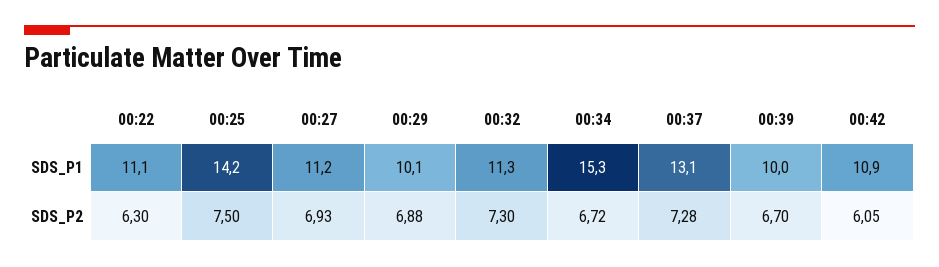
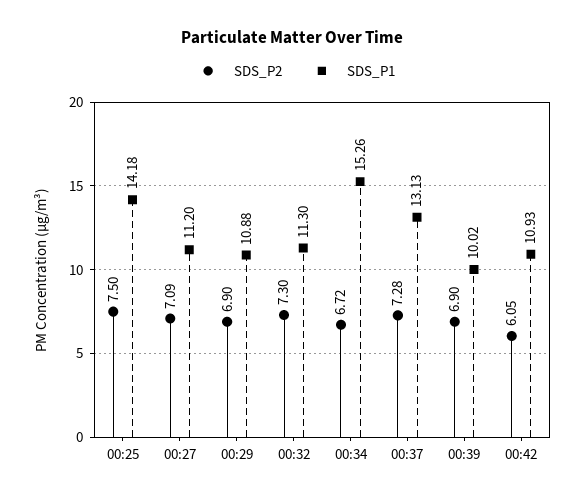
  {
    "SDS_P1": {
-     "00:22": 11.1,
      "00:25": 14.18,
      "00:27": 11.2,
-     "00:29": 10.1,
+     "00:29": 10.88,
      "00:32": 11.3,
      "00:34": 15.26,
      "00:37": 13.13,
      "00:39": 10.02,
      "00:42": 10.93
    },
    "SDS_P2": {
-     "00:22": 6.3,
      "00:25": 7.5,
-     "00:27": 6.93,
+     "00:27": 7.09,
-     "00:29": 6.88,
+     "00:29": 6.9,
      "00:32": 7.3,
      "00:34": 6.72,
      "00:37": 7.28,
-     "00:39": 6.7,
+     "00:39": 6.9,
      "00:42": 6.05
    }
  }

